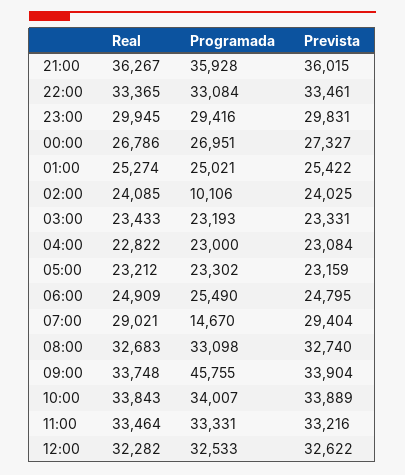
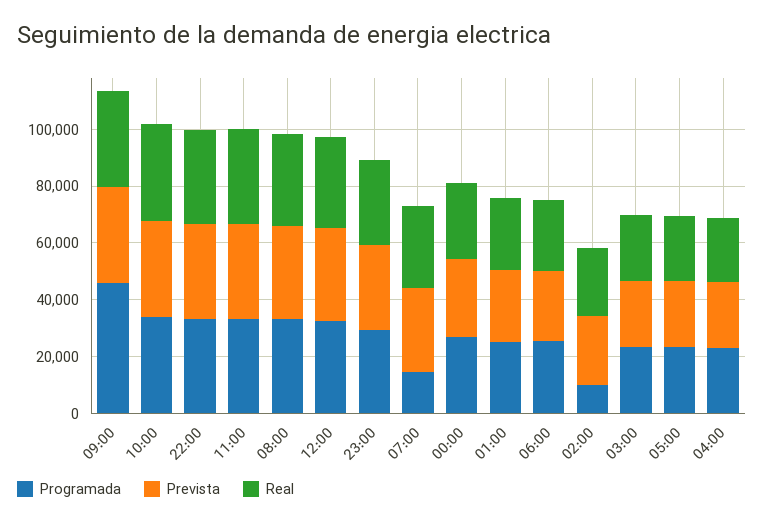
  {
    "Real": {
-     "21:00": 36267,
      "22:00": 33365,
      "23:00": 29945,
      "00:00": 26786,
      "01:00": 25274,
      "02:00": 24085,
      "03:00": 23433,
      "04:00": 22822,
      "05:00": 23212,
      "06:00": 24909,
      "07:00": 29021,
      "08:00": 32683,
      "09:00": 33748,
      "10:00": 33843,
      "11:00": 33464,
      "12:00": 32282
    },
    "Programada": {
-     "21:00": 35928,
      "22:00": 33084,
      "23:00": 29416,
      "00:00": 26951,
      "01:00": 25021,
      "02:00": 10106,
      "03:00": 23193,
      "04:00": 23000,
      "05:00": 23302,
      "06:00": 25490,
      "07:00": 14670,
      "08:00": 33098,
      "09:00": 45755,
      "10:00": 34007,
      "11:00": 33331,
      "12:00": 32533
    },
    "Prevista": {
-     "21:00": 36015,
      "22:00": 33461,
      "23:00": 29831,
      "00:00": 27327,
      "01:00": 25422,
      "02:00": 24025,
      "03:00": 23331,
      "04:00": 23084,
      "05:00": 23159,
      "06:00": 24795,
      "07:00": 29404,
      "08:00": 32740,
      "09:00": 33904,
      "10:00": 33889,
      "11:00": 33216,
      "12:00": 32622
    }
  }

